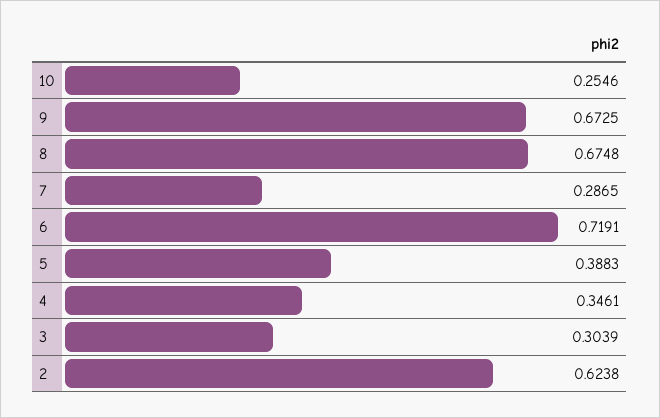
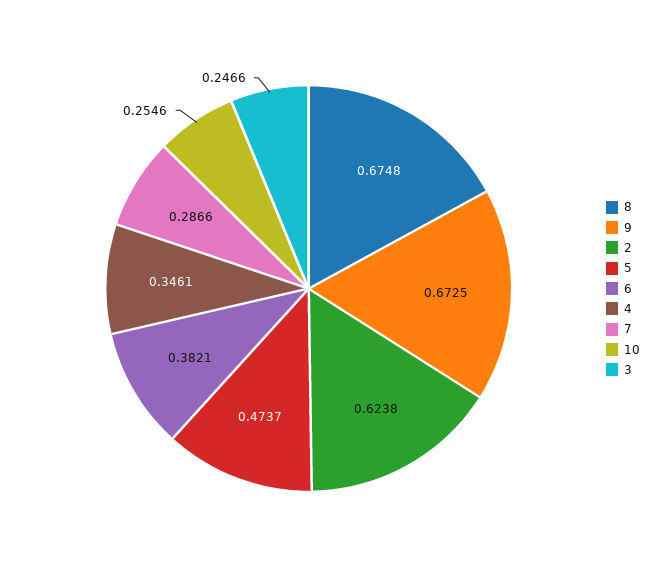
  {
    "10": 0.2546,
    "9": 0.6725,
    "8": 0.6748,
-   "7": 0.2865,
+   "7": 0.2866,
-   "6": 0.7191,
+   "6": 0.3821,
-   "5": 0.3883,
+   "5": 0.4737,
    "4": 0.3461,
-   "3": 0.3039,
+   "3": 0.2466,
    "2": 0.6238
  }

